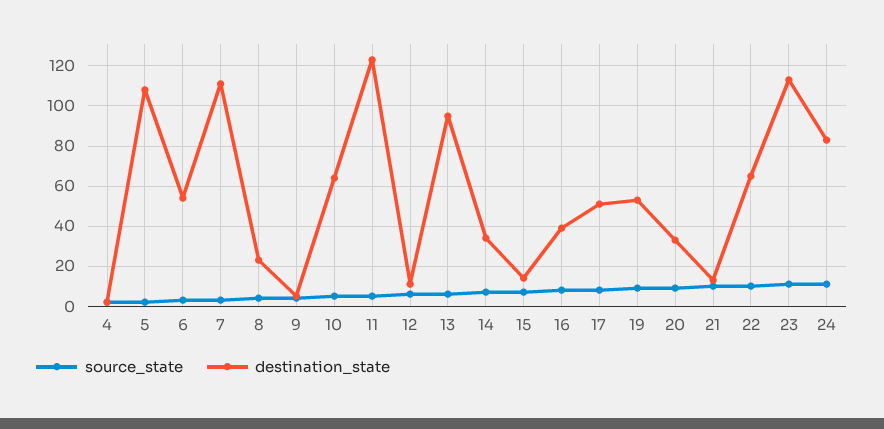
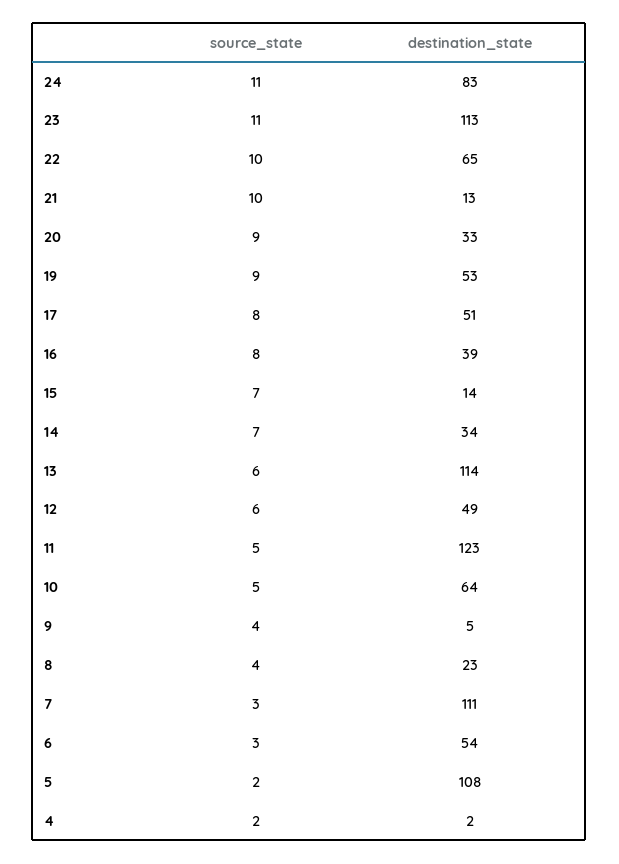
  {
    "source_state": {
      "4": 2,
      "5": 2,
      "6": 3,
      "7": 3,
      "8": 4,
      "9": 4,
      "10": 5,
      "11": 5,
      "12": 6,
      "13": 6,
      "14": 7,
      "15": 7,
      "16": 8,
      "17": 8,
      "19": 9,
      "20": 9,
      "21": 10,
      "22": 10,
      "23": 11,
      "24": 11
    },
    "destination_state": {
      "4": 2,
      "5": 108,
      "6": 54,
      "7": 111,
      "8": 23,
      "9": 5,
      "10": 64,
      "11": 123,
-     "12": 10,
+     "12": 49,
-     "13": 95,
+     "13": 114,
      "14": 34,
      "15": 14,
      "16": 39,
      "17": 51,
      "19": 53,
      "20": 33,
      "21": 13,
      "22": 65,
      "23": 113,
      "24": 83
    }
  }

